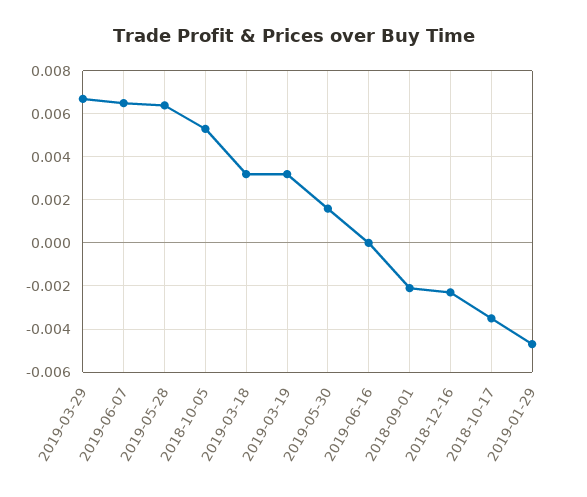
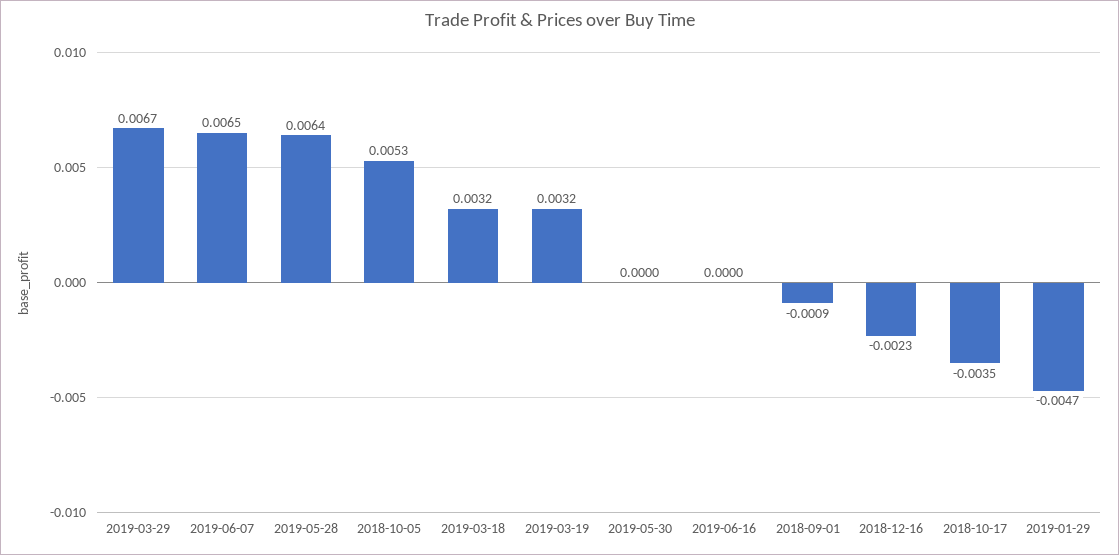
  {
    "2019-03-29": 0.0067,
    "2019-06-07": 0.0065,
    "2019-05-28": 0.0064,
    "2018-10-05": 0.0053,
    "2019-03-18": 0.0032,
    "2019-03-19": 0.0032,
-   "2019-05-30": 0.0015,
+   "2019-05-30": 0,
    "2019-06-16": 0,
-   "2018-09-01": -0.002,
+   "2018-09-01": -0.0009,
    "2018-12-16": -0.0023,
    "2018-10-17": -0.0035,
    "2019-01-29": -0.0047
  }

